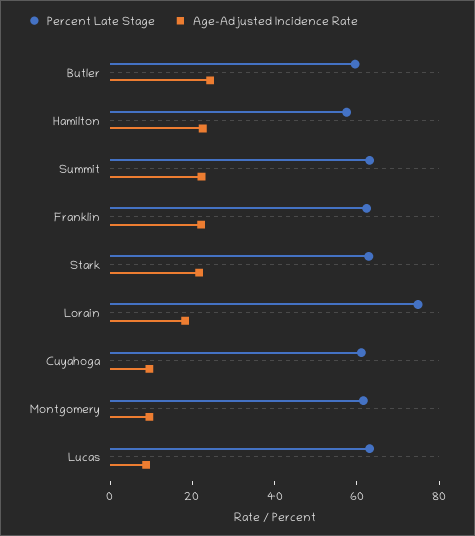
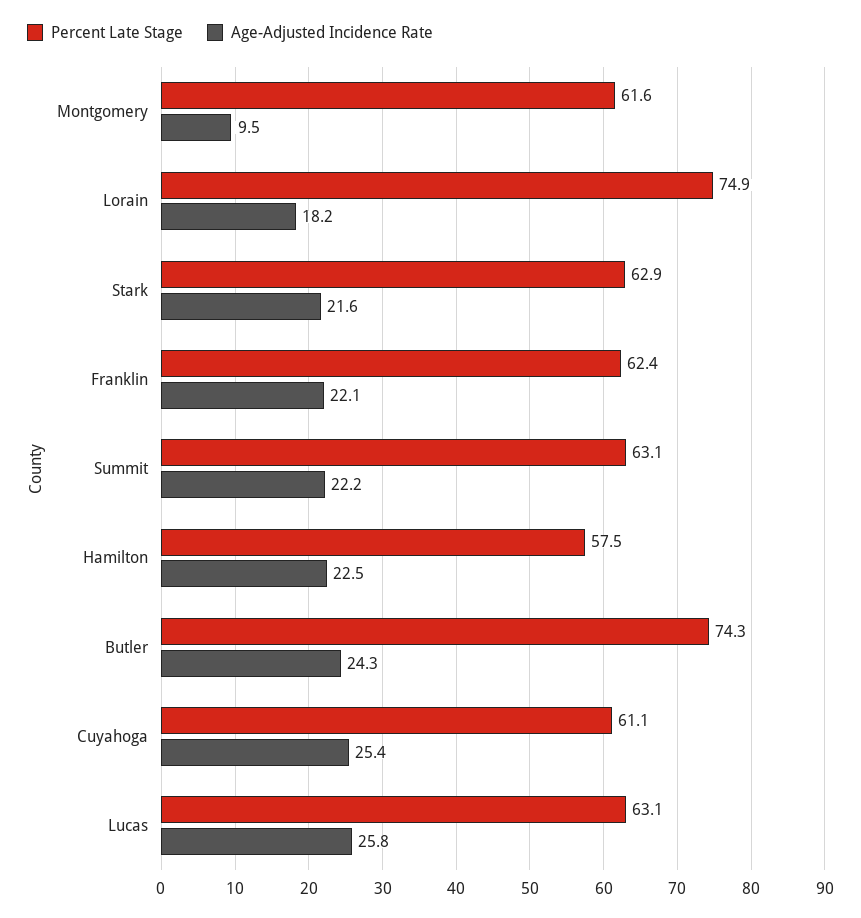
  {
    "Percent Late Stage": {
-     "Butler": 60,
+     "Butler": 74.3,
      "Hamilton": 57.5,
      "Summit": 63.1,
      "Franklin": 62.4,
      "Stark": 62.9,
      "Lorain": 74.9,
      "Cuyahoga": 61.1,
      "Montgomery": 61.6,
      "Lucas": 63.1
    },
    "Age-Adjusted Incidence Rate": {
      "Butler": 24.3,
      "Hamilton": 22.5,
      "Summit": 22.2,
      "Franklin": 22.1,
      "Stark": 21.6,
      "Lorain": 18.2,
-     "Cuyahoga": 10,
+     "Cuyahoga": 25.4,
      "Montgomery": 9.5,
-     "Lucas": 10
+     "Lucas": 25.8
    }
  }

